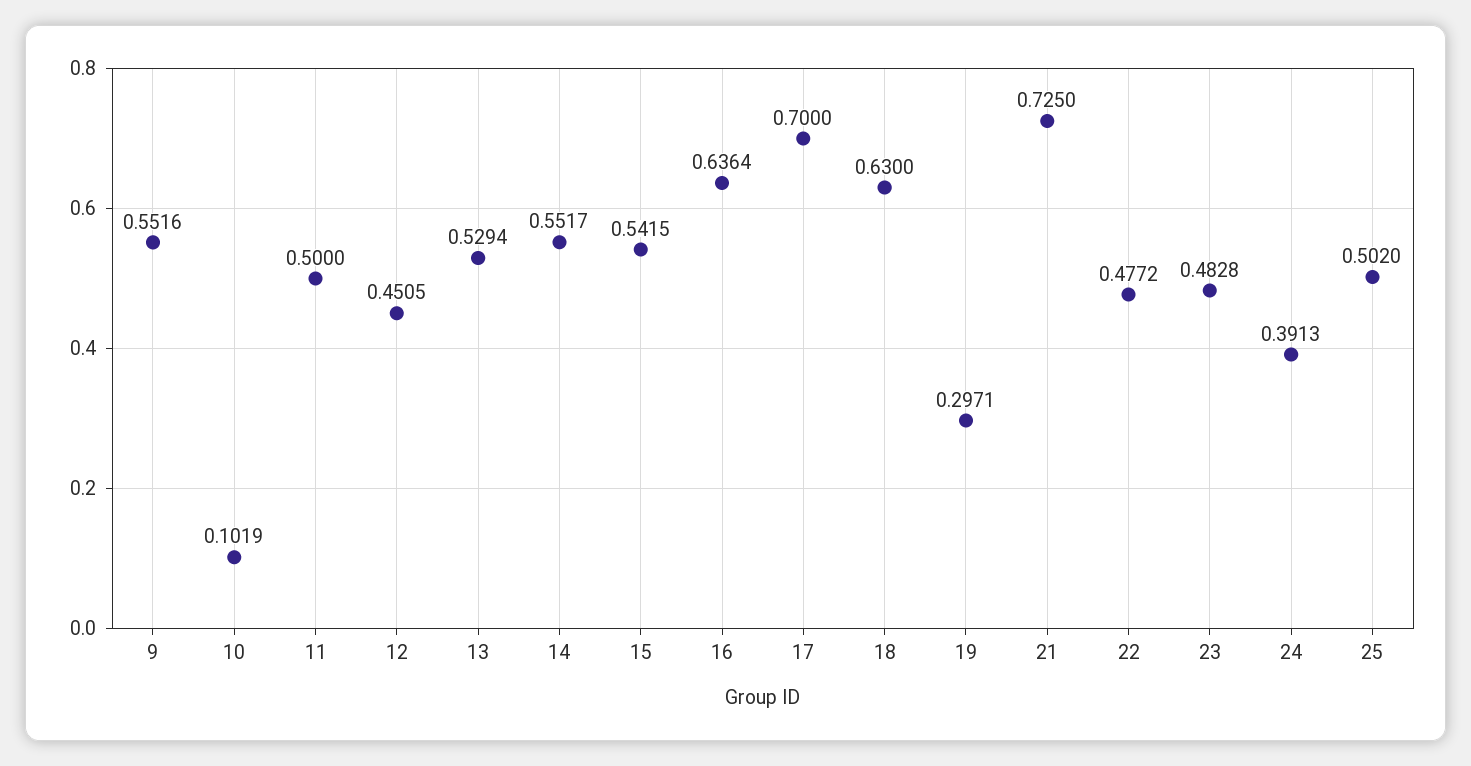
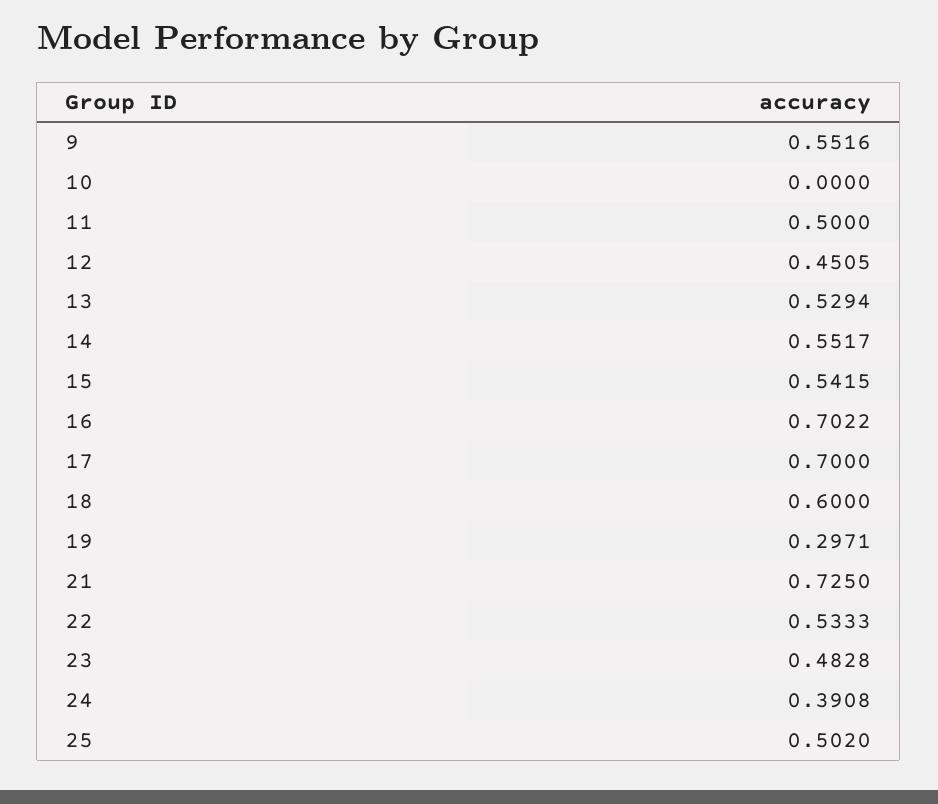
  {
    "9": 0.5516,
-   "10": 0.1019,
+   "10": 0,
    "11": 0.5,
    "12": 0.4505,
    "13": 0.5294,
    "14": 0.5517,
    "15": 0.5415,
-   "16": 0.6364,
+   "16": 0.7022,
    "17": 0.7,
-   "18": 0.63,
+   "18": 0.6,
    "19": 0.2971,
    "21": 0.725,
-   "22": 0.4772,
+   "22": 0.5333,
    "23": 0.4828,
-   "24": 0.3913,
+   "24": 0.3908,
    "25": 0.502
  }

